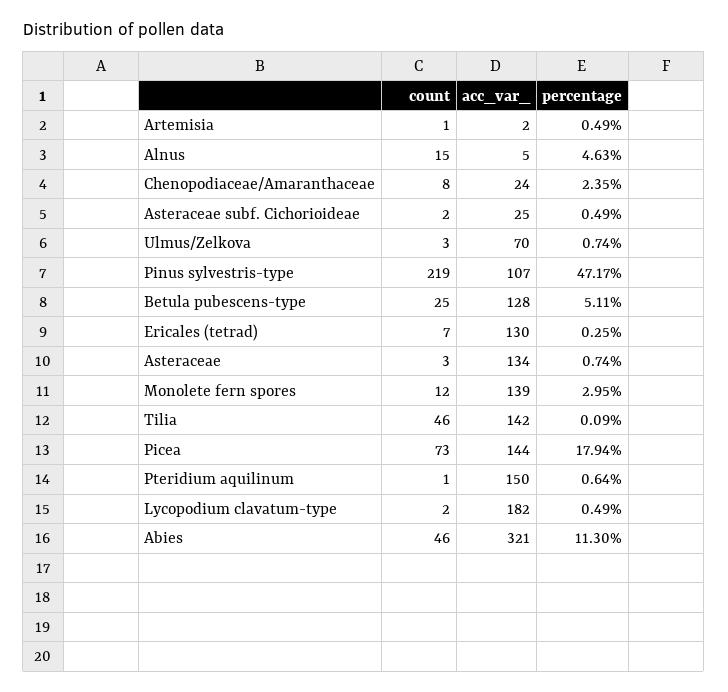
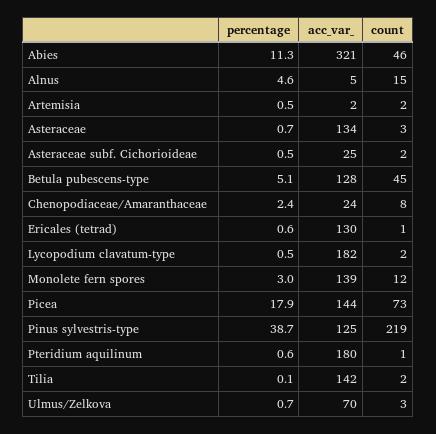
  {
    "count": {
-     "Artemisia": 1,
+     "Artemisia": 2,
      "Alnus": 15,
      "Chenopodiaceae/Amaranthaceae": 8,
      "Asteraceae subf. Cichorioideae": 2,
      "Ulmus/Zelkova": 3,
      "Pinus sylvestris-type": 219,
-     "Betula pubescens-type": 25,
+     "Betula pubescens-type": 45,
-     "Ericales (tetrad)": 7,
+     "Ericales (tetrad)": 1,
      "Asteraceae": 3,
      "Monolete fern spores": 12,
-     "Tilia": 46,
+     "Tilia": 2,
      "Picea": 73,
      "Pteridium aquilinum": 1,
      "Lycopodium clavatum-type": 2,
      "Abies": 46
    },
    "acc_var_": {
      "Artemisia": 2,
      "Alnus": 5,
      "Chenopodiaceae/Amaranthaceae": 24,
      "Asteraceae subf. Cichorioideae": 25,
      "Ulmus/Zelkova": 70,
-     "Pinus sylvestris-type": 107,
+     "Pinus sylvestris-type": 125,
      "Betula pubescens-type": 128,
      "Ericales (tetrad)": 130,
      "Asteraceae": 134,
      "Monolete fern spores": 139,
      "Tilia": 142,
      "Picea": 144,
-     "Pteridium aquilinum": 150,
+     "Pteridium aquilinum": 180,
      "Lycopodium clavatum-type": 182,
      "Abies": 321
    },
    "percentage": {
      "Artemisia": 0.49,
      "Alnus": 4.63,
      "Chenopodiaceae/Amaranthaceae": 2.35,
      "Asteraceae subf. Cichorioideae": 0.49,
      "Ulmus/Zelkova": 0.74,
-     "Pinus sylvestris-type": 47.17,
+     "Pinus sylvestris-type": 38.7,
      "Betula pubescens-type": 5.11,
-     "Ericales (tetrad)": 0.25,
+     "Ericales (tetrad)": 0.6,
      "Asteraceae": 0.74,
      "Monolete fern spores": 2.95,
      "Tilia": 0.09,
      "Picea": 17.94,
      "Pteridium aquilinum": 0.64,
      "Lycopodium clavatum-type": 0.49,
      "Abies": 11.3
    }
  }

